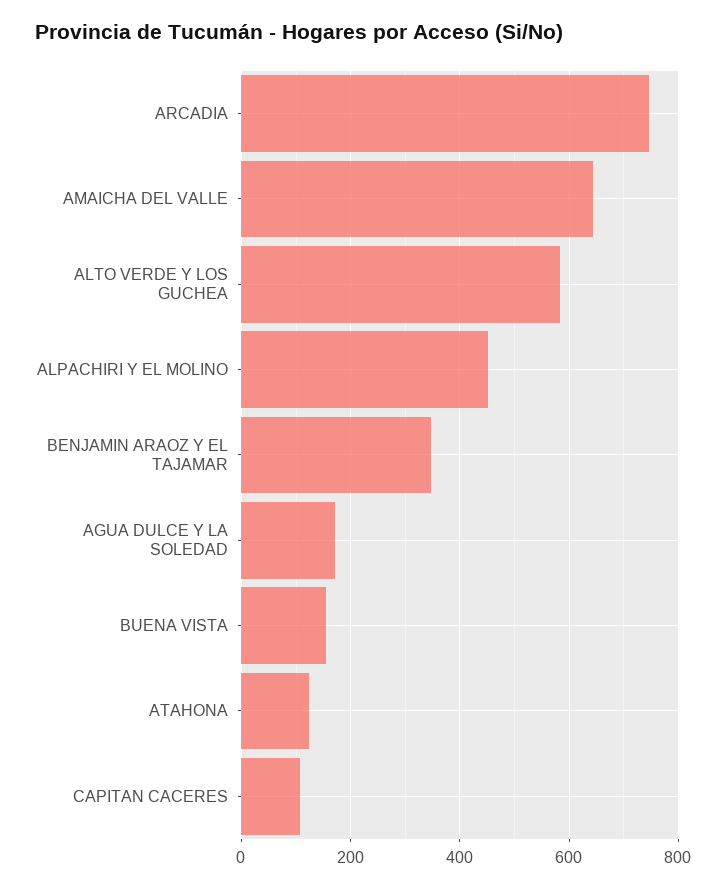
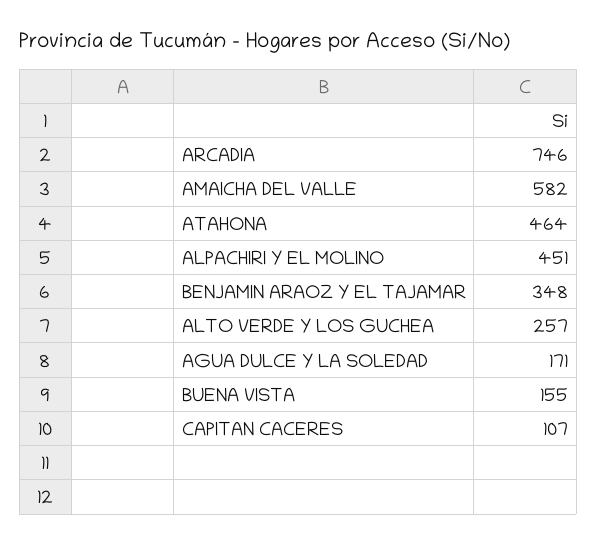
  {
    "ARCADIA": 746,
-   "AMAICHA DEL VALLE": 640,
+   "AMAICHA DEL VALLE": 582,
-   "ALTO VERDE Y LOS GUCHEA": 580,
+   "ALTO VERDE Y LOS GUCHEA": 257,
    "ALPACHIRI Y EL MOLINO": 451,
    "BENJAMIN ARAOZ Y EL TAJAMAR": 348,
    "AGUA DULCE Y LA SOLEDAD": 171,
    "BUENA VISTA": 155,
-   "ATAHONA": 120,
+   "ATAHONA": 464,
    "CAPITAN CACERES": 107
  }

